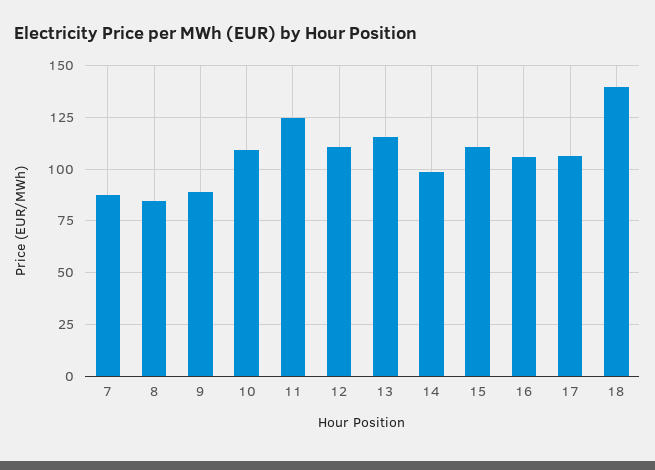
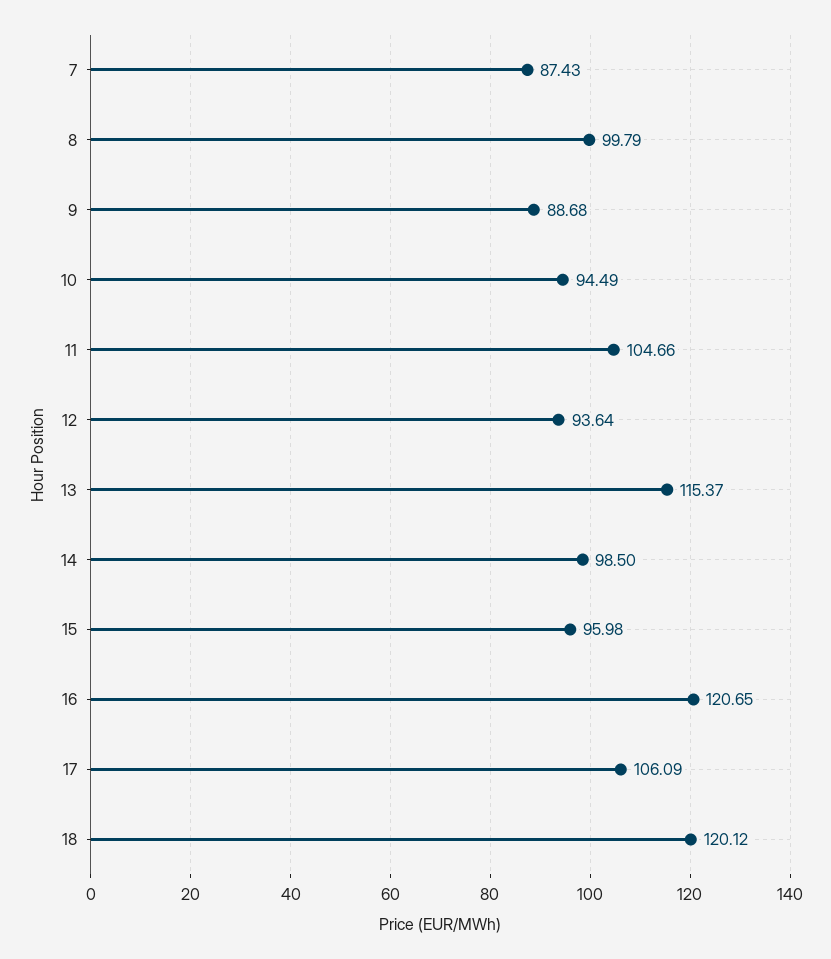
  {
    "7": 87.43,
-   "8": 85,
+   "8": 99.79,
    "9": 88.68,
-   "10": 110,
+   "10": 94.49,
-   "11": 125,
+   "11": 104.66,
-   "12": 110,
+   "12": 93.64,
    "13": 115.37,
    "14": 98.5,
-   "15": 110,
+   "15": 95.98,
-   "16": 105,
+   "16": 120.65,
    "17": 106.09,
-   "18": 140
+   "18": 120.12
  }

